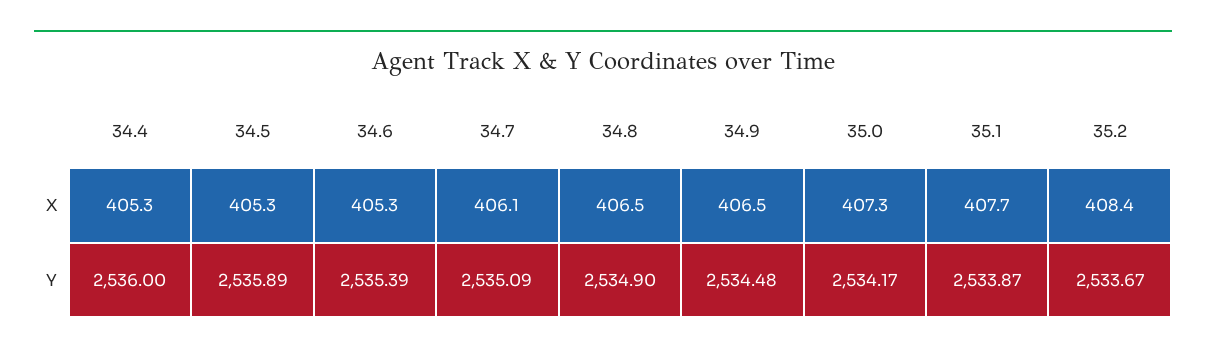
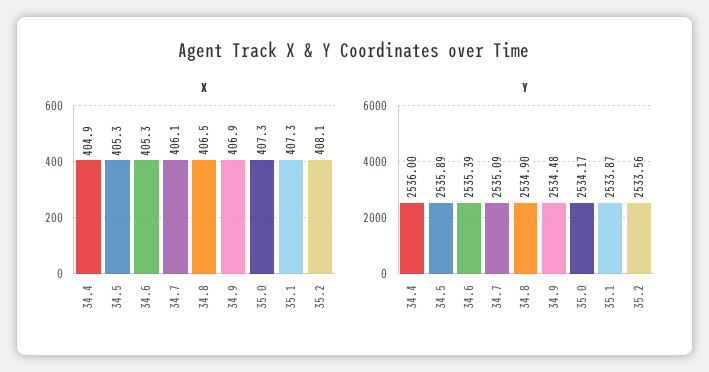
  {
    "X": {
-     "34.4": 405.3,
+     "34.4": 404.9,
      "34.5": 405.3,
      "34.6": 405.3,
      "34.7": 406.1,
      "34.8": 406.5,
-     "34.9": 406.5,
+     "34.9": 406.9,
      "35.0": 407.3,
-     "35.1": 407.7,
+     "35.1": 407.3,
-     "35.2": 408.4
+     "35.2": 408.1
    },
    "Y": {
      "34.4": 2536,
      "34.5": 2535.89,
      "34.6": 2535.39,
      "34.7": 2535.09,
      "34.8": 2534.9,
      "34.9": 2534.48,
      "35.0": 2534.17,
      "35.1": 2533.87,
-     "35.2": 2533.67
+     "35.2": 2533.56
    }
  }

